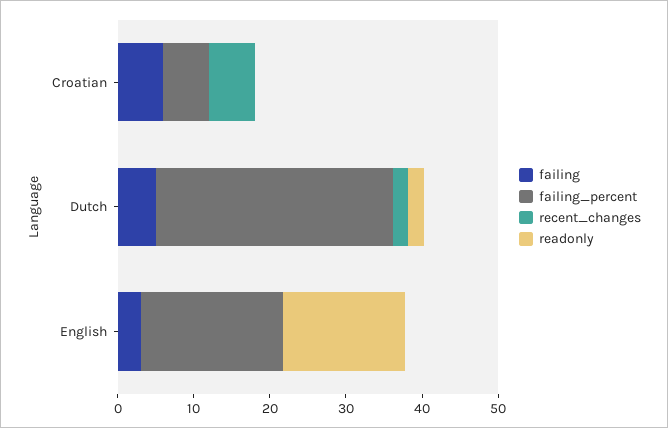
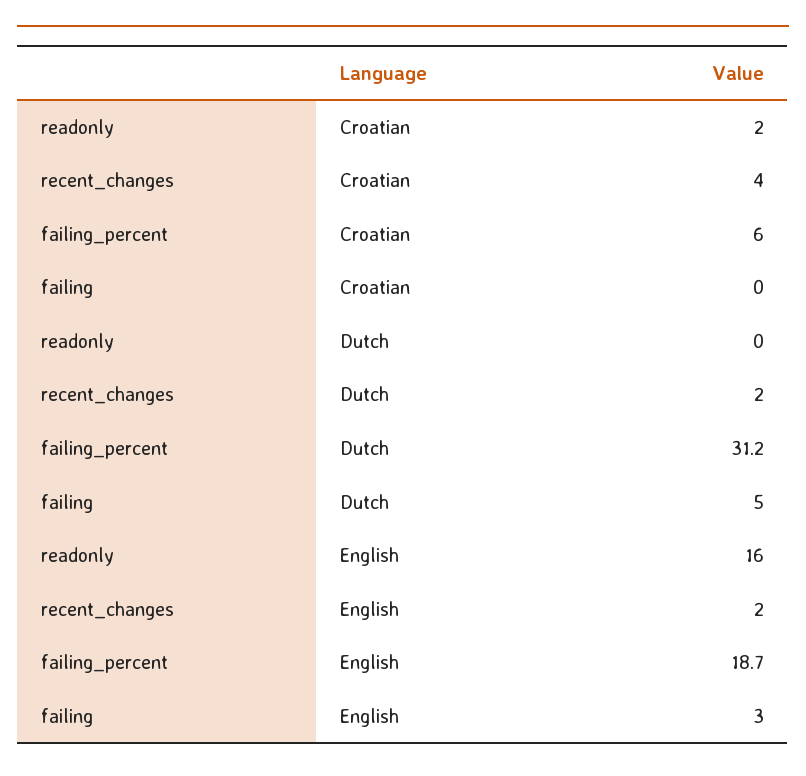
  {
    "failing": {
-     "Croatian": 6,
+     "Croatian": 0,
      "Dutch": 5,
      "English": 3
    },
    "failing_percent": {
      "Croatian": 6,
      "Dutch": 31.2,
      "English": 18.7
    },
    "recent_changes": {
-     "Croatian": 6,
+     "Croatian": 4,
      "Dutch": 2,
-     "English": 0
+     "English": 2
    },
    "readonly": {
-     "Croatian": 0,
+     "Croatian": 2,
-     "Dutch": 2,
+     "Dutch": 0,
      "English": 16
    }
  }

